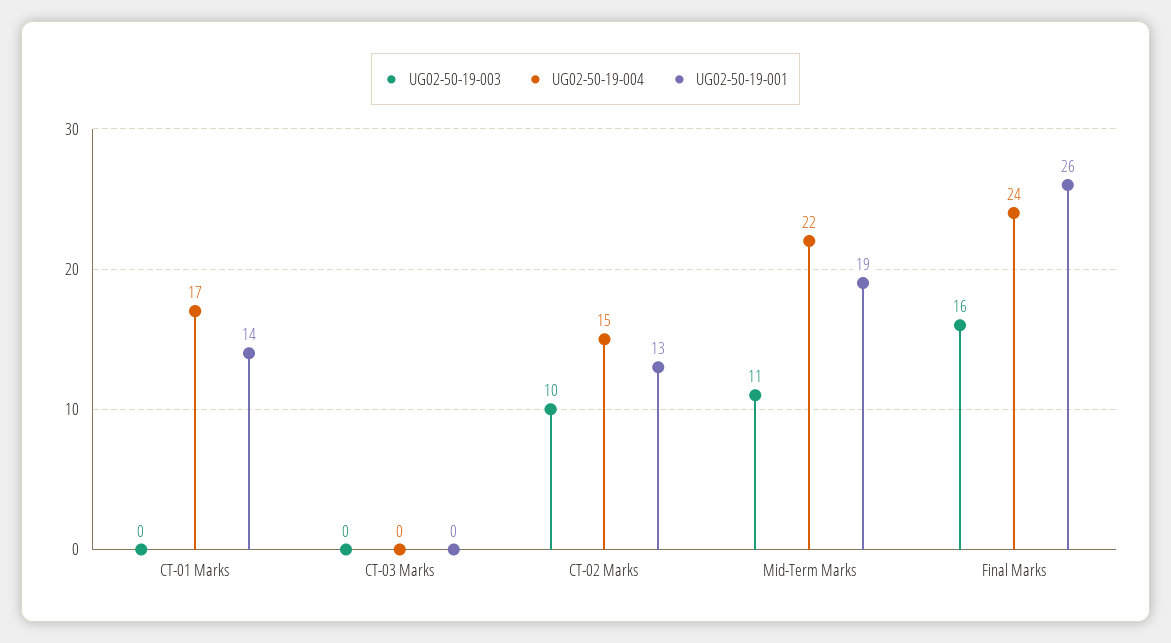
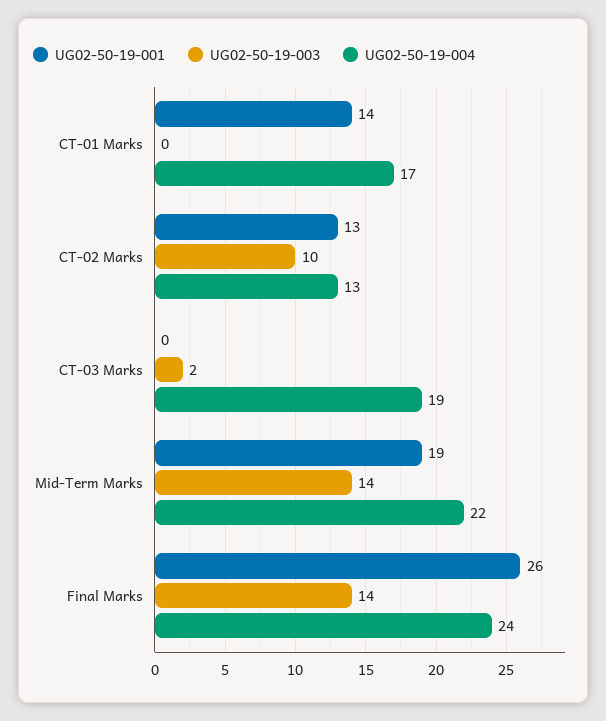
  {
    "UG02-50-19-003": {
      "CT-01 Marks": 0,
-     "CT-03 Marks": 0,
+     "CT-03 Marks": 2,
      "CT-02 Marks": 10,
-     "Mid-Term Marks": 11,
+     "Mid-Term Marks": 14,
-     "Final Marks": 16
+     "Final Marks": 14
    },
    "UG02-50-19-004": {
      "CT-01 Marks": 17,
-     "CT-03 Marks": 0,
+     "CT-03 Marks": 19,
-     "CT-02 Marks": 15,
+     "CT-02 Marks": 13,
      "Mid-Term Marks": 22,
      "Final Marks": 24
    },
    "UG02-50-19-001": {
      "CT-01 Marks": 14,
      "CT-03 Marks": 0,
      "CT-02 Marks": 13,
      "Mid-Term Marks": 19,
      "Final Marks": 26
    }
  }

